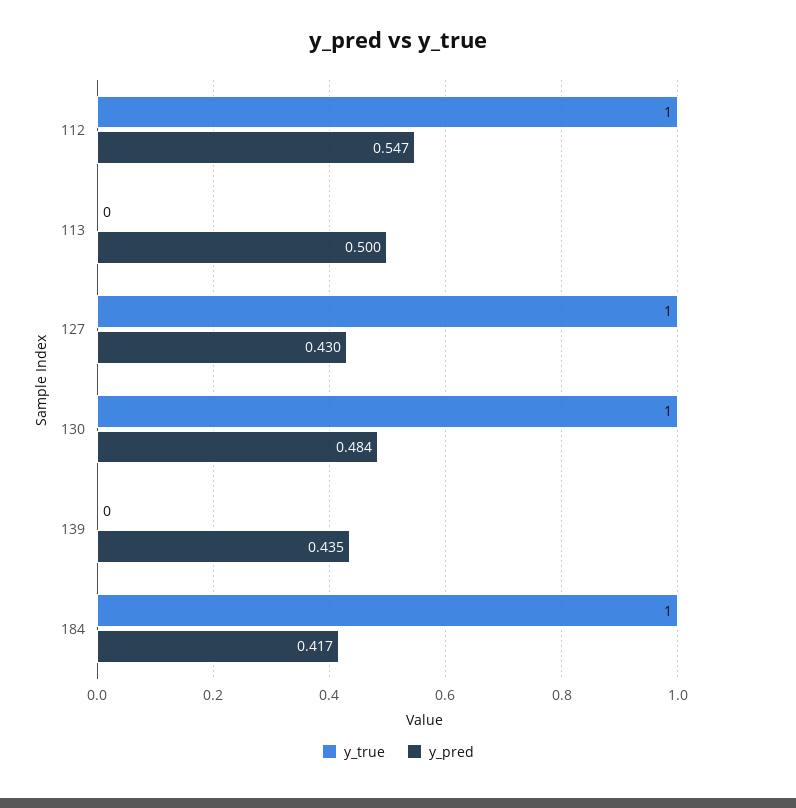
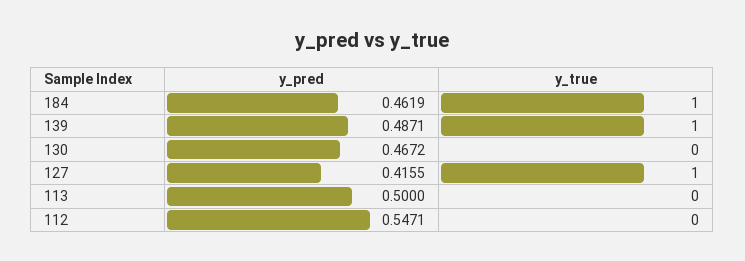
  {
    "y_true": {
-     "112": 1,
+     "112": 0,
      "113": 0,
      "127": 1,
-     "130": 1,
+     "130": 0,
-     "139": 0,
+     "139": 1,
      "184": 1
    },
    "y_pred": {
      "112": 0.5471,
      "113": 0.5,
-     "127": 0.43,
+     "127": 0.4155,
-     "130": 0.484,
+     "130": 0.4672,
-     "139": 0.435,
+     "139": 0.4871,
-     "184": 0.417
+     "184": 0.4619
    }
  }

